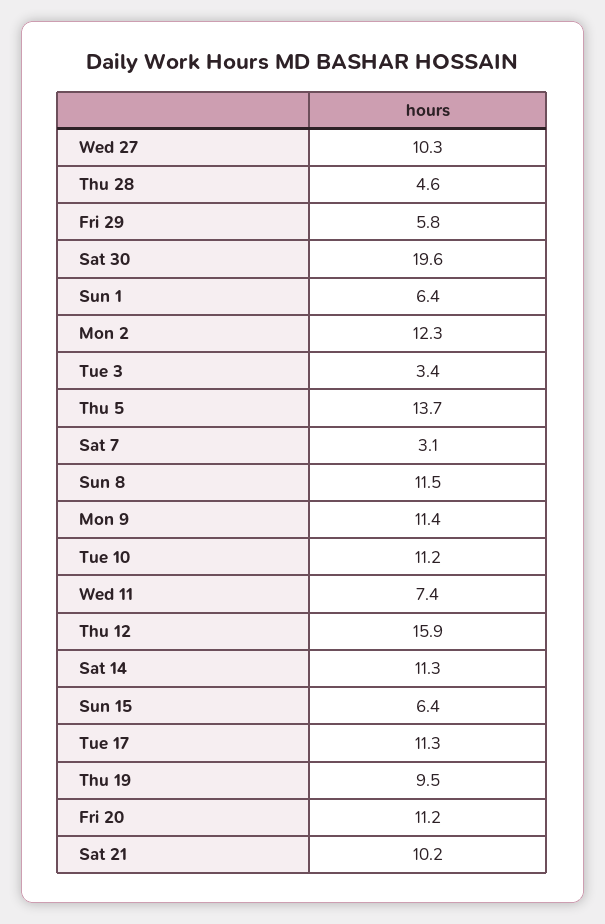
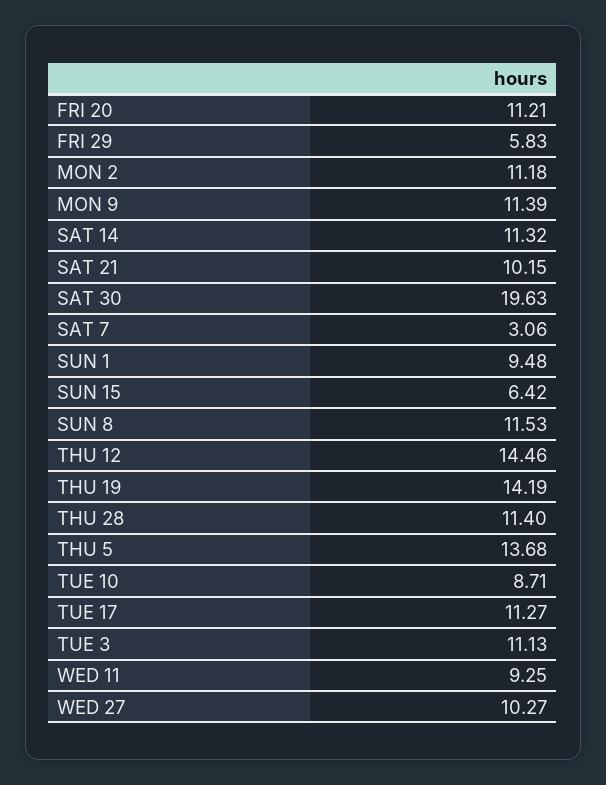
  {
    "Wed 27": 10.27,
-   "Thu 28": 4.6,
+   "Thu 28": 11.4,
    "Fri 29": 5.83,
    "Sat 30": 19.63,
-   "Sun 1": 6.4,
+   "Sun 1": 9.48,
-   "Mon 2": 12.3,
+   "Mon 2": 11.18,
-   "Tue 3": 3.4,
+   "Tue 3": 11.13,
    "Thu 5": 13.68,
    "Sat 7": 3.06,
    "Sun 8": 11.53,
    "Mon 9": 11.39,
-   "Tue 10": 11.2,
+   "Tue 10": 8.71,
-   "Wed 11": 7.4,
+   "Wed 11": 9.25,
-   "Thu 12": 15.9,
+   "Thu 12": 14.46,
    "Sat 14": 11.32,
    "Sun 15": 6.42,
    "Tue 17": 11.27,
-   "Thu 19": 9.5,
+   "Thu 19": 14.19,
    "Fri 20": 11.21,
    "Sat 21": 10.15
  }

